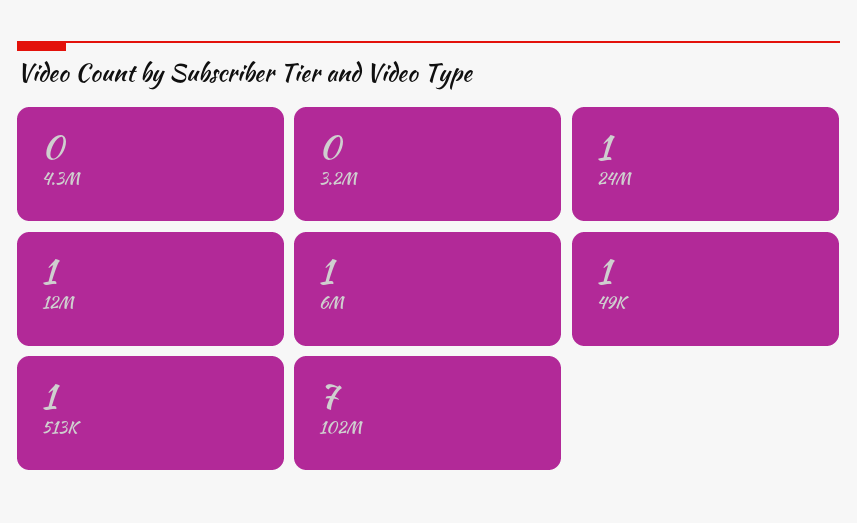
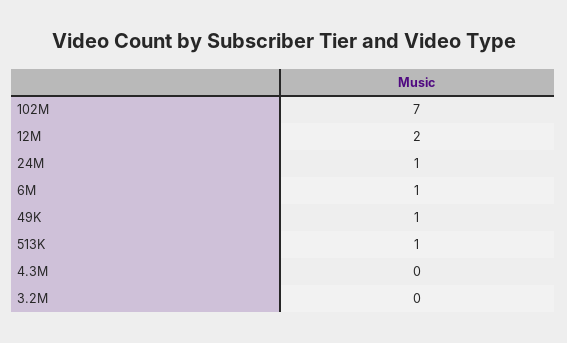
  {
    "4.3M": 0,
    "3.2M": 0,
    "24M": 1,
-   "12M": 1,
+   "12M": 2,
    "6M": 1,
    "49K": 1,
    "513K": 1,
    "102M": 7
  }

